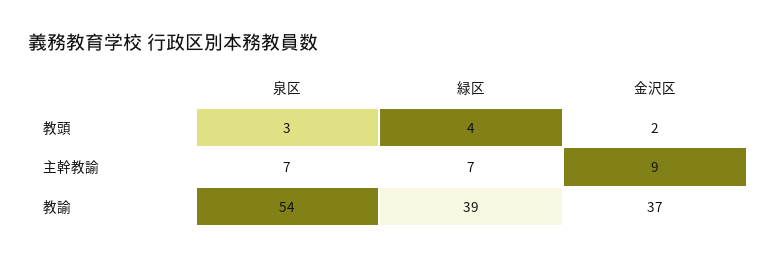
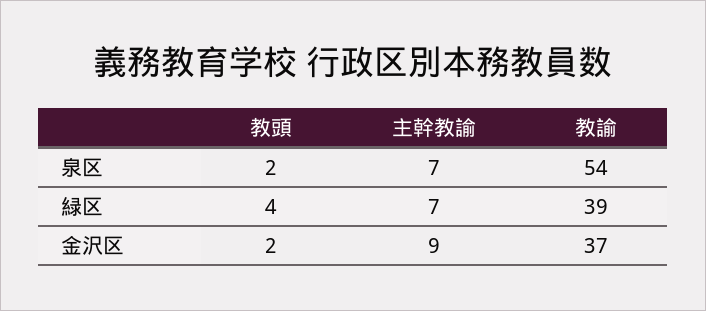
  {
    "泉区": {
-     "教頭": 3,
+     "教頭": 2,
      "主幹教諭": 7,
      "教諭": 54
    },
    "緑区": {
      "教頭": 4,
      "主幹教諭": 7,
      "教諭": 39
    },
    "金沢区": {
      "教頭": 2,
      "主幹教諭": 9,
      "教諭": 37
    }
  }

